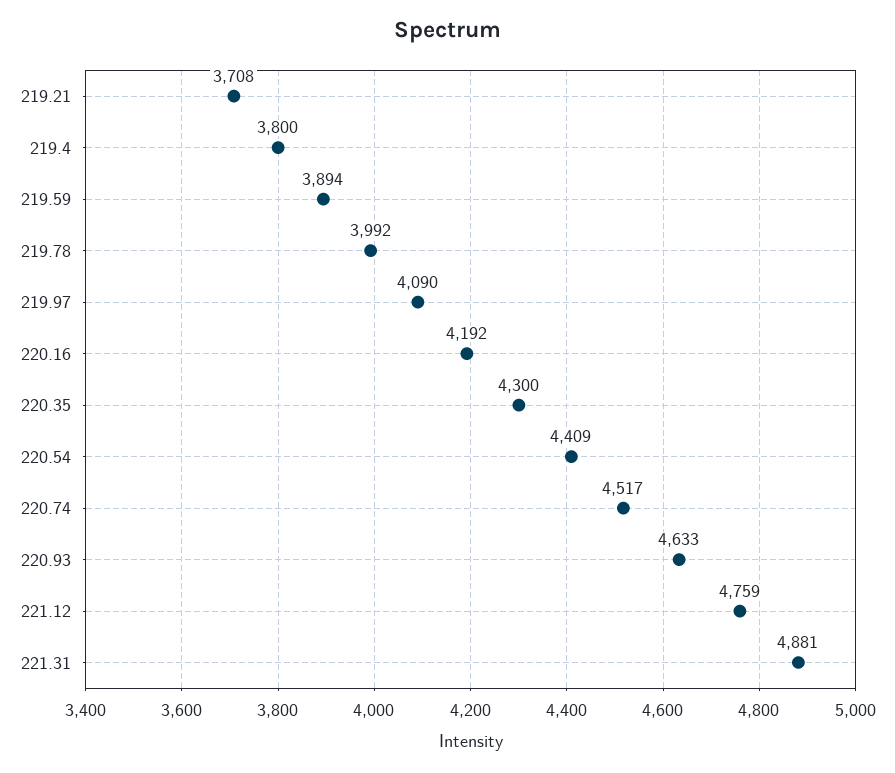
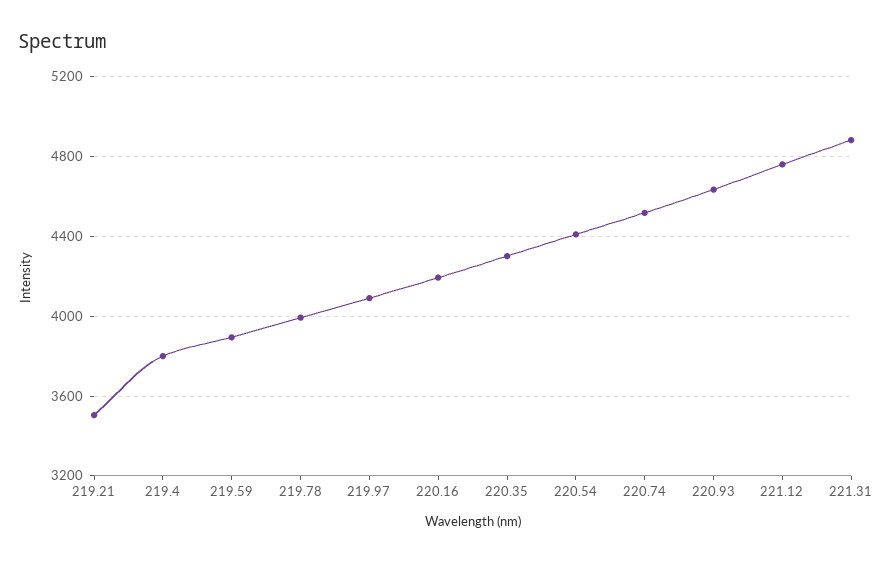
  {
-   "219.21": 3708,
+   "219.21": 3500,
    "219.4": 3800,
    "219.59": 3894,
    "219.78": 3992,
    "219.97": 4090,
    "220.16": 4192,
    "220.35": 4300,
    "220.54": 4409,
    "220.74": 4517,
    "220.93": 4633,
    "221.12": 4759,
    "221.31": 4881
  }

